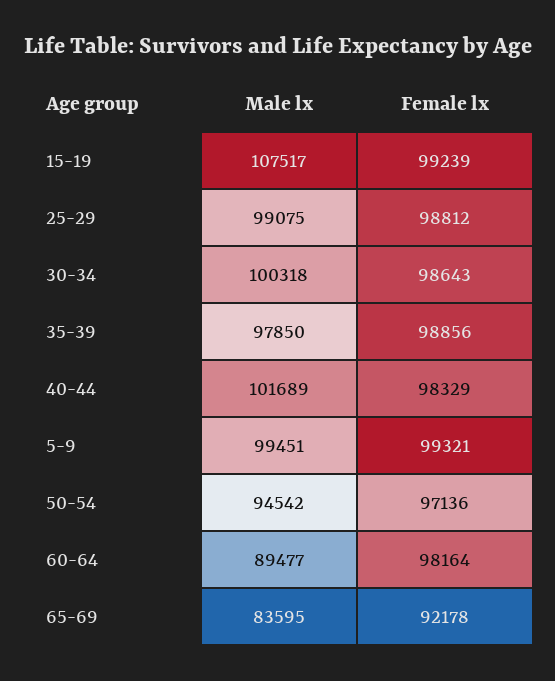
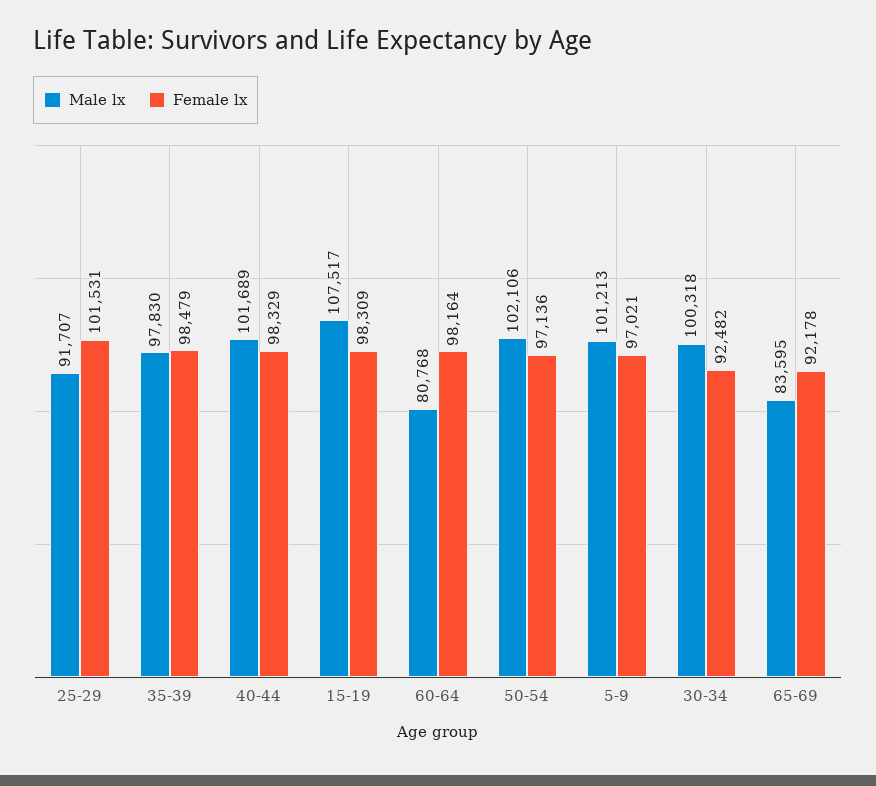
  {
    "Male lx": {
      "15-19": 107517,
-     "25-29": 99075,
+     "25-29": 91707,
      "30-34": 100318,
-     "35-39": 97850,
+     "35-39": 97830,
      "40-44": 101689,
-     "5-9": 99451,
+     "5-9": 101213,
-     "50-54": 94542,
+     "50-54": 102106,
-     "60-64": 89477,
+     "60-64": 80768,
      "65-69": 83595
    },
    "Female lx": {
-     "15-19": 99239,
+     "15-19": 98309,
-     "25-29": 98812,
+     "25-29": 101531,
-     "30-34": 98643,
+     "30-34": 92482,
-     "35-39": 98856,
+     "35-39": 98479,
      "40-44": 98329,
-     "5-9": 99321,
+     "5-9": 97021,
      "50-54": 97136,
      "60-64": 98164,
      "65-69": 92178
    }
  }

